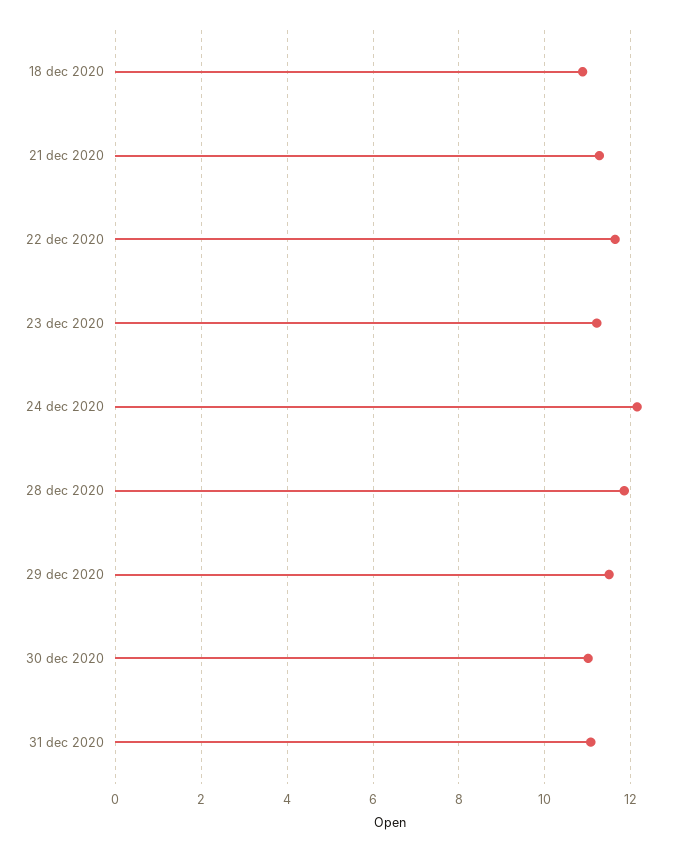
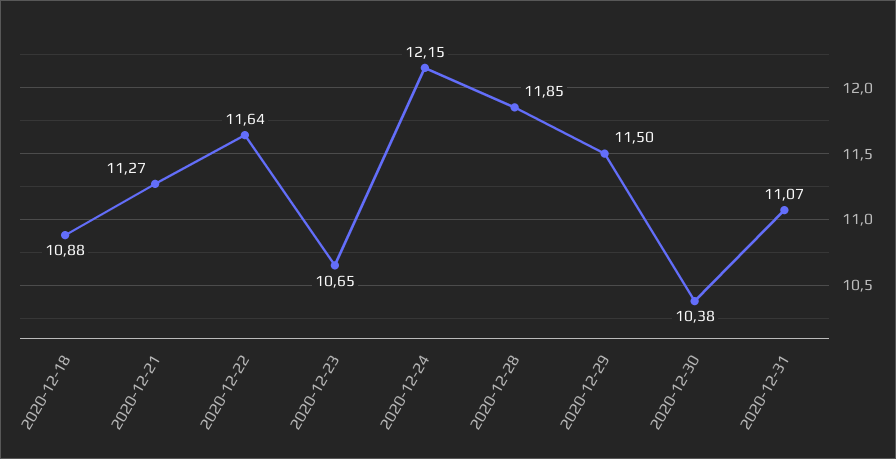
  {
    "18 dec 2020": 10.88,
    "21 dec 2020": 11.27,
    "22 dec 2020": 11.64,
-   "23 dec 2020": 11.2,
+   "23 dec 2020": 10.65,
    "24 dec 2020": 12.15,
    "28 dec 2020": 11.85,
    "29 dec 2020": 11.5,
-   "30 dec 2020": 11,
+   "30 dec 2020": 10.38,
    "31 dec 2020": 11.07
  }

